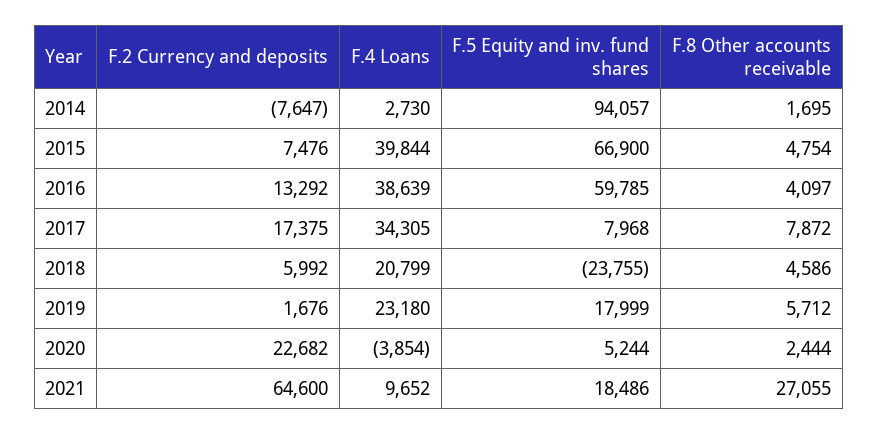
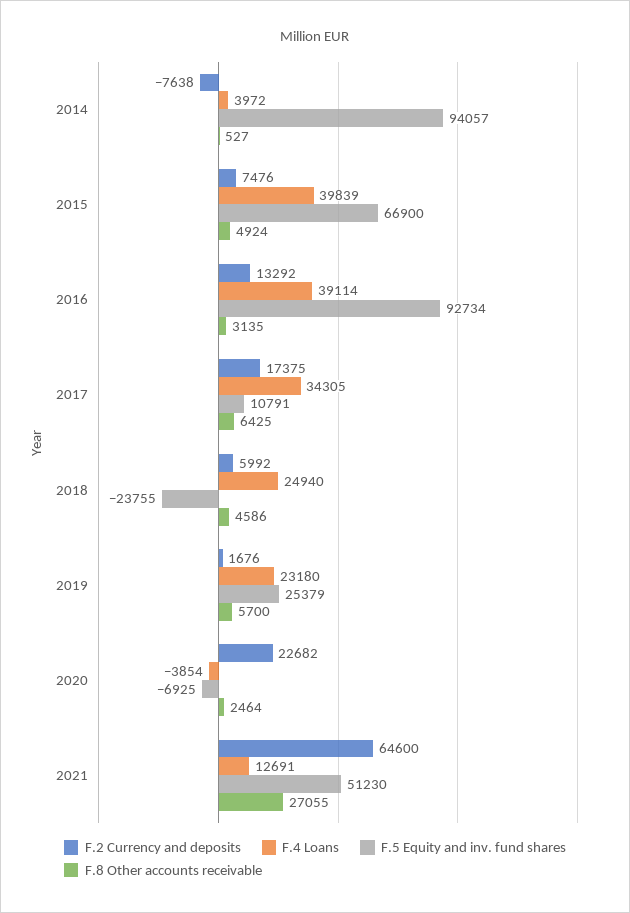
  {
    "F.2 Currency and deposits": {
-     "2014": -7647,
+     "2014": -7638,
      "2015": 7476,
      "2016": 13292,
      "2017": 17375,
      "2018": 5992,
      "2019": 1676,
      "2020": 22682,
      "2021": 64600
    },
    "F.4 Loans": {
-     "2014": 2730,
+     "2014": 3972,
-     "2015": 39844,
+     "2015": 39839,
-     "2016": 38639,
+     "2016": 39114,
      "2017": 34305,
-     "2018": 20799,
+     "2018": 24940,
      "2019": 23180,
      "2020": -3854,
-     "2021": 9652
+     "2021": 12691
    },
    "F.5 Equity and inv. fund shares": {
      "2014": 94057,
      "2015": 66900,
-     "2016": 59785,
+     "2016": 92734,
-     "2017": 7968,
+     "2017": 10791,
      "2018": -23755,
-     "2019": 17999,
+     "2019": 25379,
-     "2020": 5244,
+     "2020": -6925,
-     "2021": 18486
+     "2021": 51230
    },
    "F.8 Other accounts receivable": {
-     "2014": 1695,
+     "2014": 527,
-     "2015": 4754,
+     "2015": 4924,
-     "2016": 4097,
+     "2016": 3135,
-     "2017": 7872,
+     "2017": 6425,
      "2018": 4586,
-     "2019": 5712,
+     "2019": 5700,
-     "2020": 2444,
+     "2020": 2464,
      "2021": 27055
    }
  }

